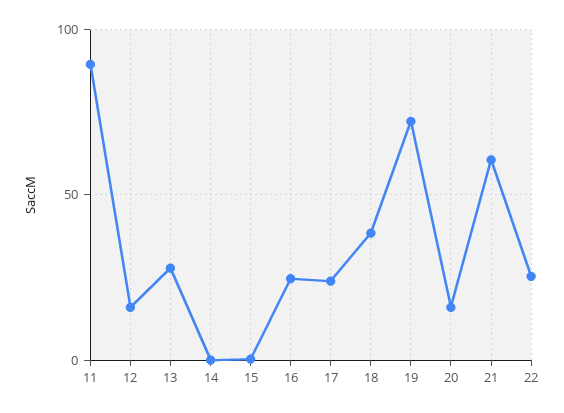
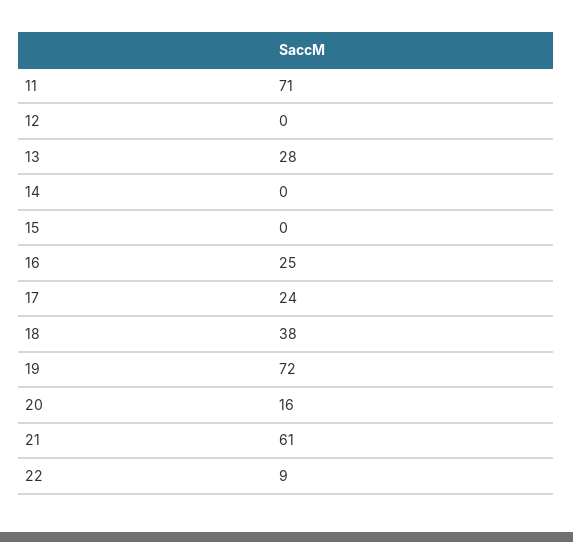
  {
-   "11": 90,
+   "11": 71,
-   "12": 15,
+   "12": 0,
    "13": 28,
    "14": 0,
    "15": 0,
    "16": 25,
    "17": 24,
    "18": 38,
    "19": 72,
    "20": 16,
    "21": 61,
-   "22": 25
+   "22": 9
  }

